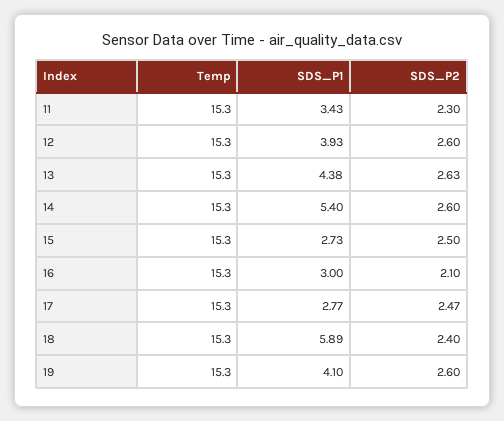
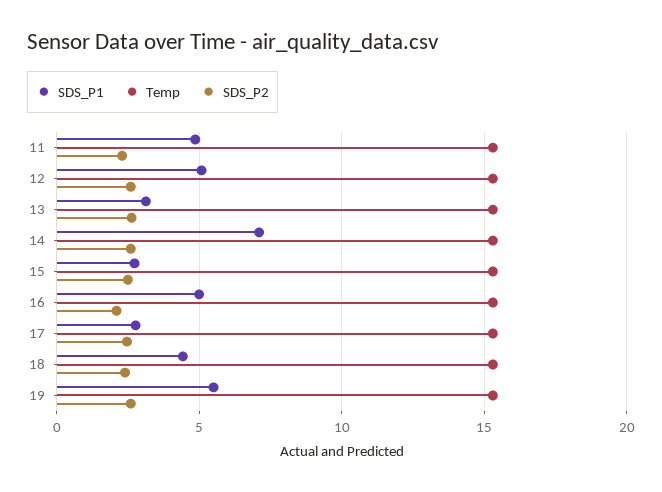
  {
    "Temp": {
      "11": 15.3,
      "12": 15.3,
      "13": 15.3,
      "14": 15.3,
      "15": 15.3,
      "16": 15.3,
      "17": 15.3,
      "18": 15.3,
      "19": 15.3
    },
    "SDS_P1": {
-     "11": 3.43,
+     "11": 5,
-     "12": 3.93,
+     "12": 5,
-     "13": 4.38,
+     "13": 3,
-     "14": 5.4,
+     "14": 7,
      "15": 2.73,
-     "16": 3,
+     "16": 5,
      "17": 2.77,
-     "18": 5.89,
+     "18": 4.5,
-     "19": 4.1
+     "19": 5.5
    },
    "SDS_P2": {
      "11": 2.3,
      "12": 2.6,
      "13": 2.63,
      "14": 2.6,
      "15": 2.5,
      "16": 2.1,
      "17": 2.47,
      "18": 2.4,
      "19": 2.6
    }
  }

